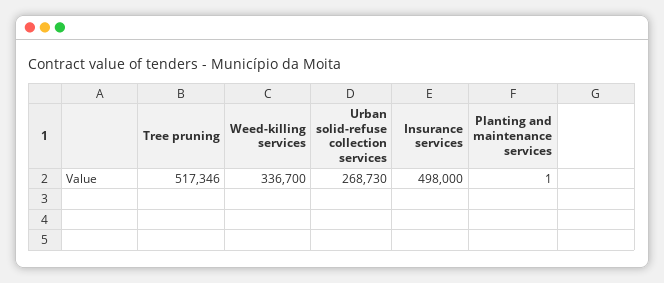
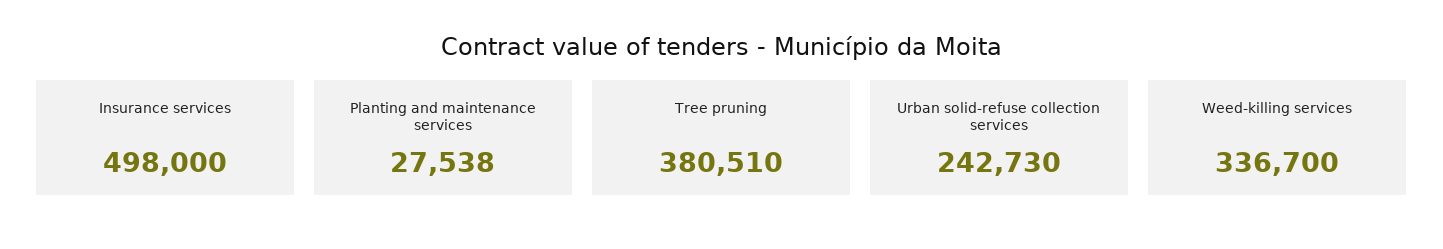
  {
-   "Tree pruning": 517346,
+   "Tree pruning": 380510,
    "Weed-killing services": 336700,
-   "Urban solid-refuse collection services": 268730,
+   "Urban solid-refuse collection services": 242730,
    "Insurance services": 498000,
-   "Planting and maintenance services": 1
+   "Planting and maintenance services": 27538
  }

